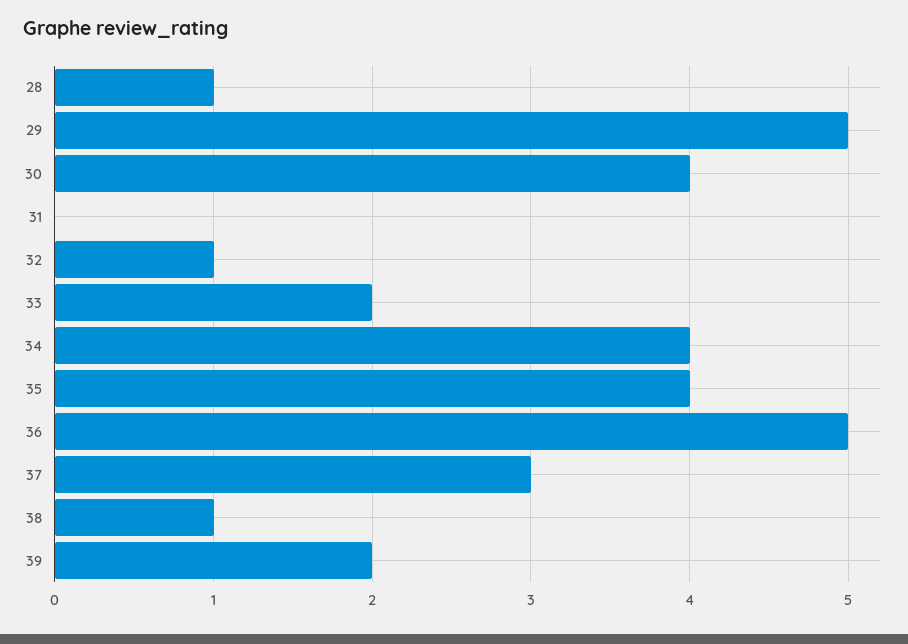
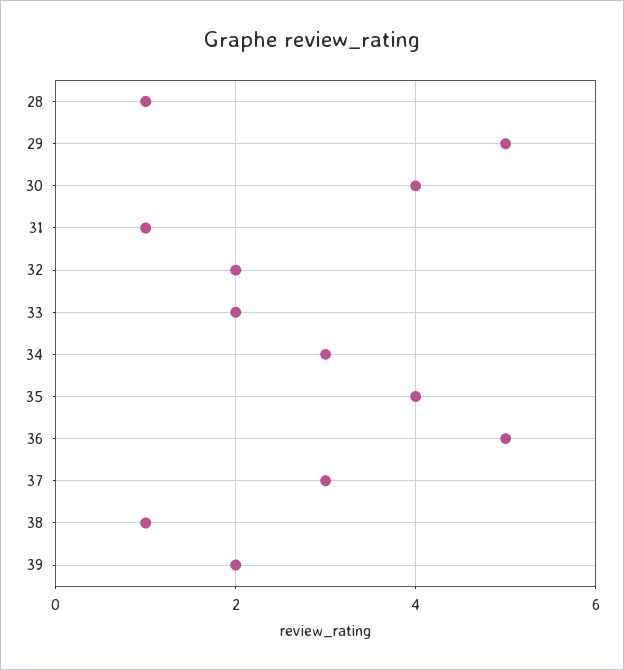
  {
    "28": 1,
    "29": 5,
    "30": 4,
-   "31": 0,
+   "31": 1,
-   "32": 1,
+   "32": 2,
    "33": 2,
-   "34": 4,
+   "34": 3,
    "35": 4,
    "36": 5,
    "37": 3,
    "38": 1,
    "39": 2
  }

